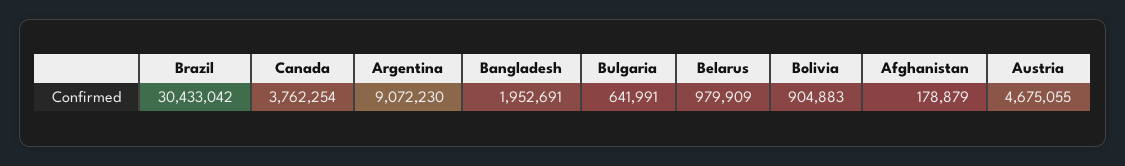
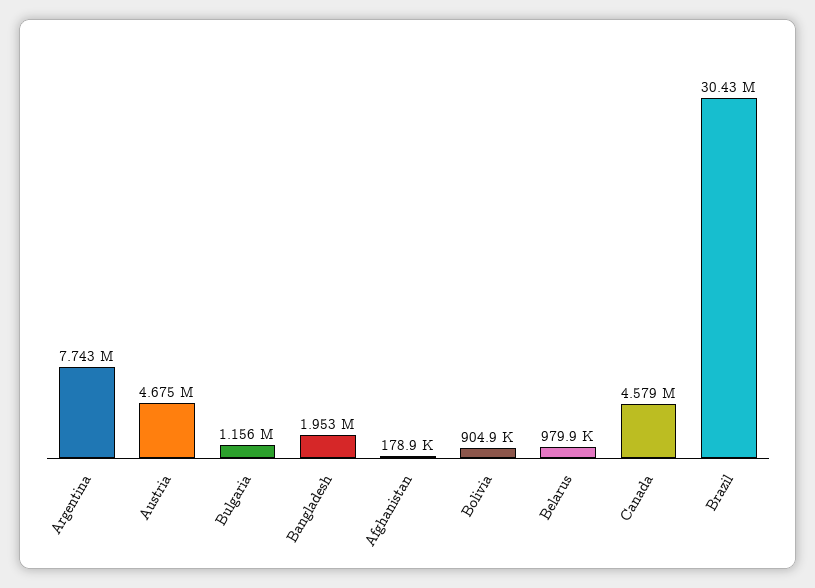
  {
    "Brazil": 30433042,
-   "Canada": 3762254,
+   "Canada": 4579000,
-   "Argentina": 9072230,
+   "Argentina": 7743000,
    "Bangladesh": 1952691,
-   "Bulgaria": 641991,
+   "Bulgaria": 1156000,
    "Belarus": 979909,
    "Bolivia": 904883,
    "Afghanistan": 178879,
    "Austria": 4675055
  }

